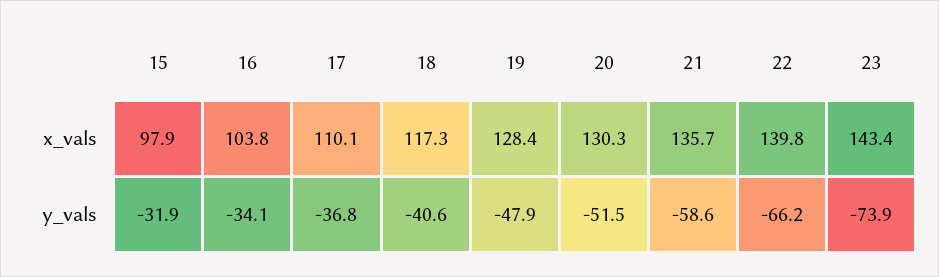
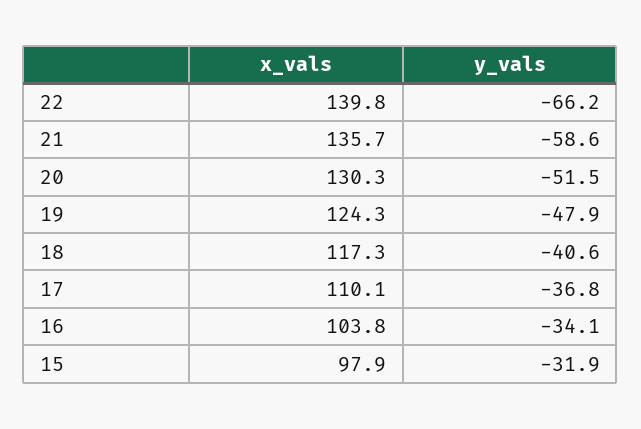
  {
    "15": {
      "x_vals": 97.9,
      "y_vals": -31.9
    },
    "16": {
      "x_vals": 103.8,
      "y_vals": -34.1
    },
    "17": {
      "x_vals": 110.1,
      "y_vals": -36.8
    },
    "18": {
      "x_vals": 117.3,
      "y_vals": -40.6
    },
    "19": {
-     "x_vals": 128.4,
+     "x_vals": 124.3,
      "y_vals": -47.9
    },
    "20": {
      "x_vals": 130.3,
      "y_vals": -51.5
    },
    "21": {
      "x_vals": 135.7,
      "y_vals": -58.6
    },
    "22": {
      "x_vals": 139.8,
      "y_vals": -66.2
-   },
+   }
-   "23": {
-     "x_vals": 143.4,
-     "y_vals": -73.9
-   }
  }

